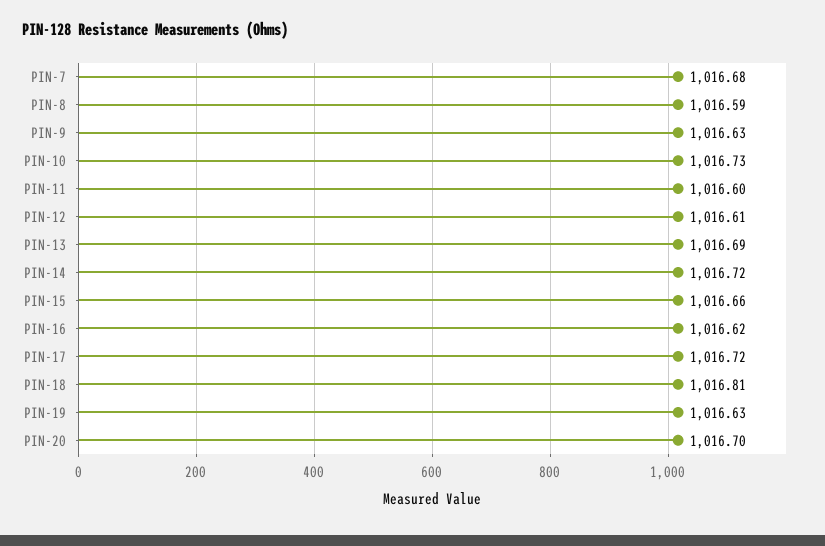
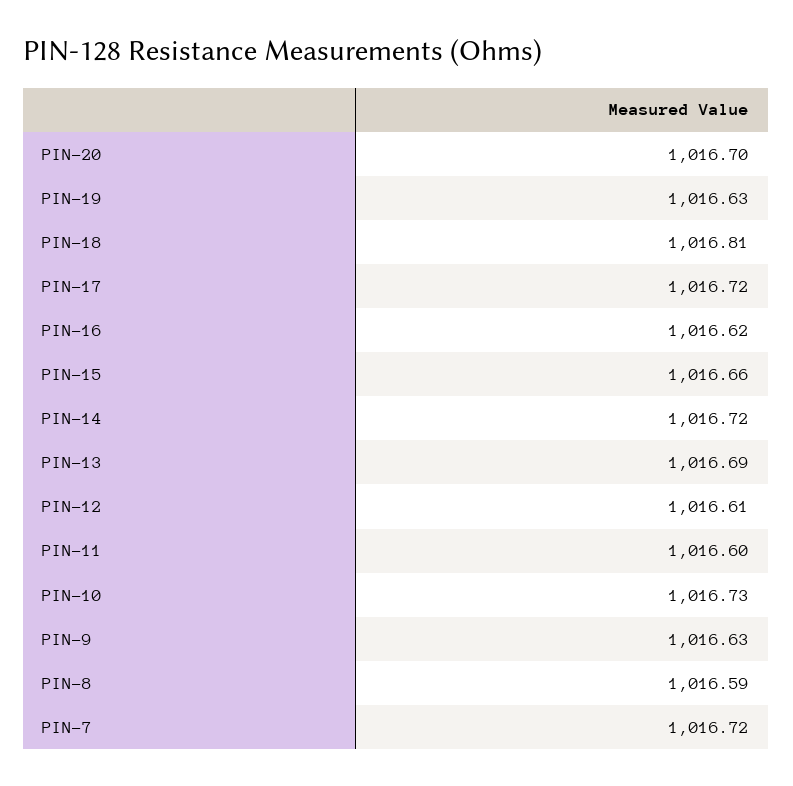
  {
-   "PIN-7": 1016.68,
+   "PIN-7": 1016.72,
    "PIN-8": 1016.59,
    "PIN-9": 1016.63,
    "PIN-10": 1016.73,
    "PIN-11": 1016.6,
    "PIN-12": 1016.61,
    "PIN-13": 1016.69,
    "PIN-14": 1016.72,
    "PIN-15": 1016.66,
    "PIN-16": 1016.62,
    "PIN-17": 1016.72,
    "PIN-18": 1016.81,
    "PIN-19": 1016.63,
    "PIN-20": 1016.7
  }

